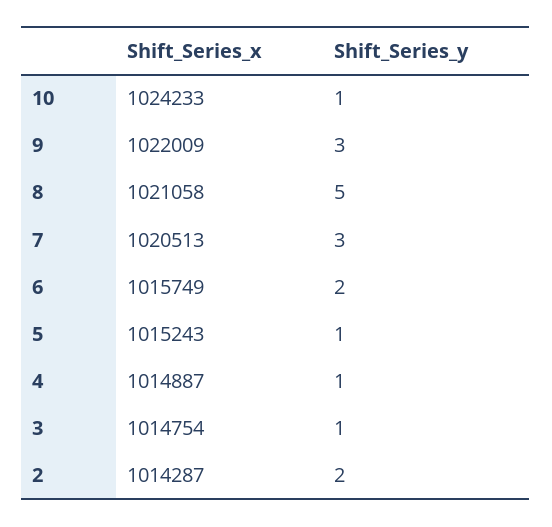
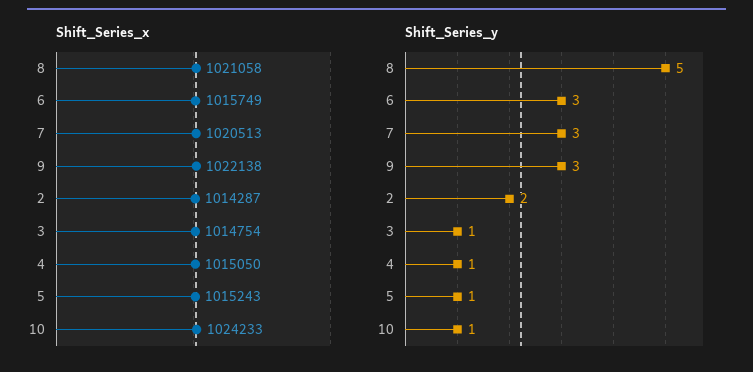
  {
    "Shift_Series_x": {
      "10": 1024233,
-     "9": 1022009,
+     "9": 1022138,
      "8": 1021058,
      "7": 1020513,
      "6": 1015749,
      "5": 1015243,
-     "4": 1014887,
+     "4": 1015050,
      "3": 1014754,
      "2": 1014287
    },
    "Shift_Series_y": {
      "10": 1,
      "9": 3,
      "8": 5,
      "7": 3,
-     "6": 2,
+     "6": 3,
      "5": 1,
      "4": 1,
      "3": 1,
      "2": 2
    }
  }

